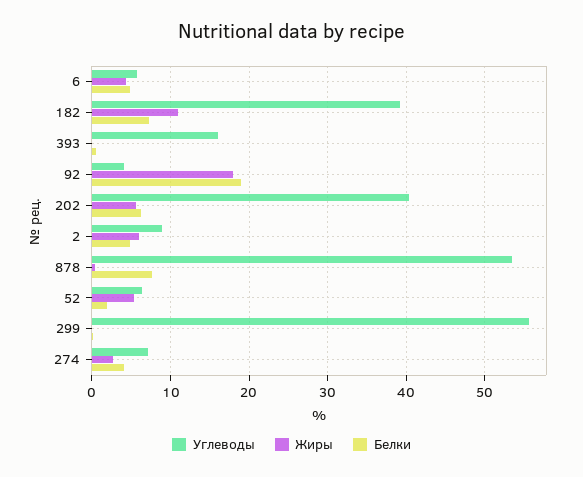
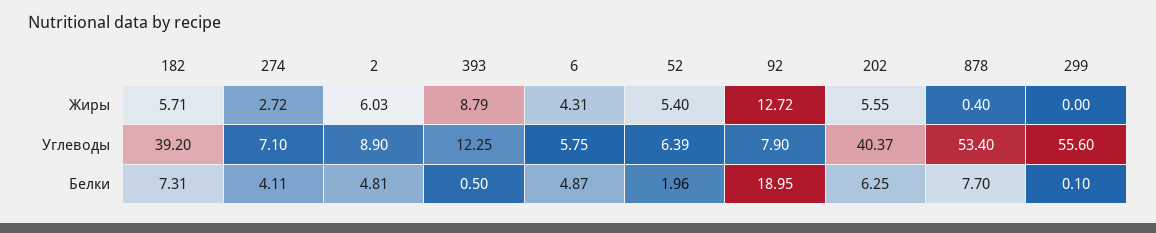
  {
    "Углеводы": {
      "6": 5.75,
      "182": 39.2,
-     "393": 16,
+     "393": 12.25,
-     "92": 4,
+     "92": 7.9,
      "202": 40.37,
      "2": 8.9,
      "878": 53.4,
      "52": 6.39,
      "299": 55.6,
      "274": 7.1
    },
    "Жиры": {
      "6": 4.31,
-     "182": 11,
+     "182": 5.71,
-     "393": 0,
+     "393": 8.79,
-     "92": 18,
+     "92": 12.72,
      "202": 5.55,
      "2": 6.03,
      "878": 0.4,
      "52": 5.4,
      "299": 0,
      "274": 2.72
    },
    "Белки": {
      "6": 4.87,
      "182": 7.31,
      "393": 0.5,
      "92": 18.95,
      "202": 6.25,
      "2": 4.81,
      "878": 7.7,
      "52": 1.96,
      "299": 0.1,
      "274": 4.11
    }
  }

